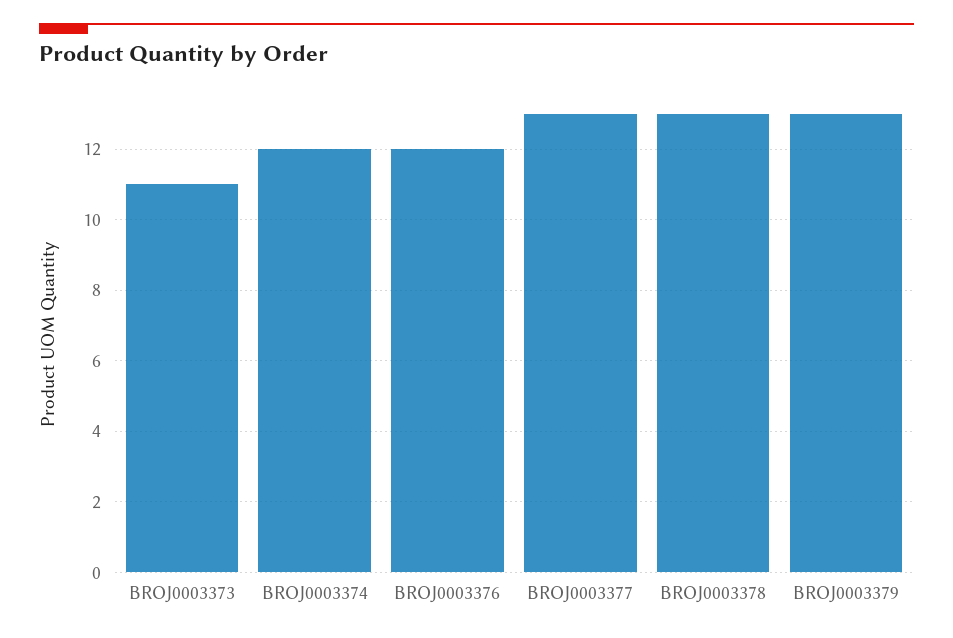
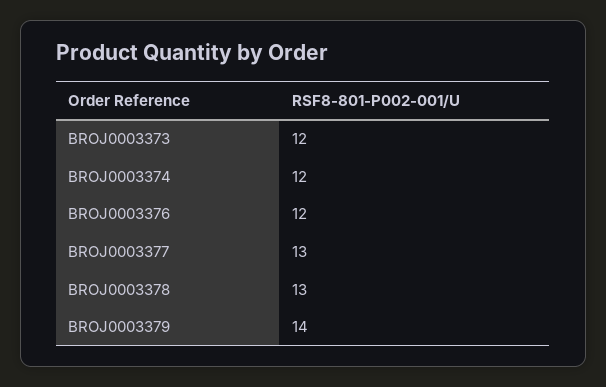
  {
-   "BROJ0003373": 11,
+   "BROJ0003373": 12,
    "BROJ0003374": 12,
    "BROJ0003376": 12,
    "BROJ0003377": 13,
    "BROJ0003378": 13,
-   "BROJ0003379": 13
+   "BROJ0003379": 14
  }

